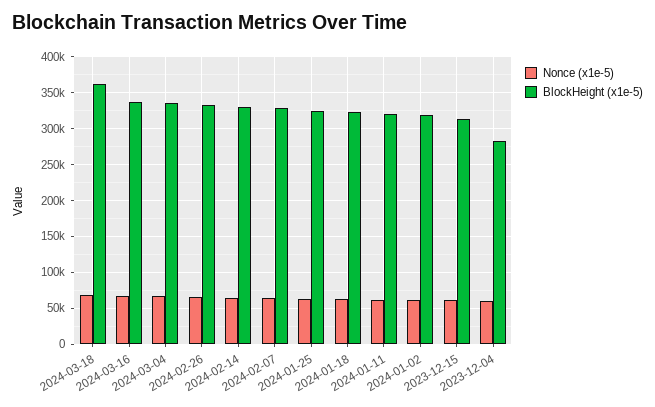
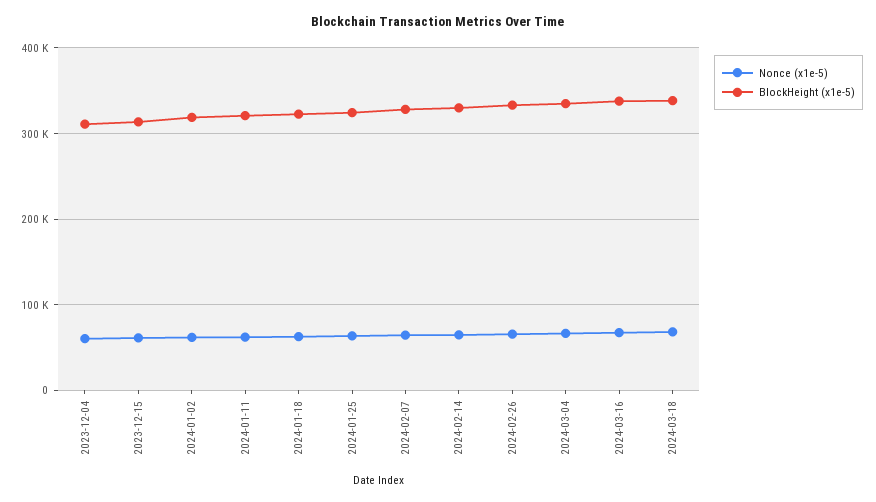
  {
    "Nonce (x1e-5)": {
      "2024-03-18": 70000,
      "2024-03-16": 70000,
      "2024-03-04": 70000,
      "2024-02-26": 70000,
      "2024-02-14": 60000,
      "2024-02-07": 60000,
      "2024-01-25": 60000,
      "2024-01-18": 60000,
      "2024-01-11": 60000,
      "2024-01-02": 60000,
      "2023-12-15": 60000,
      "2023-12-04": 60000
    },
    "BlockHeight (x1e-5)": {
-     "2024-03-18": 360000,
+     "2024-03-18": 340000,
      "2024-03-16": 340000,
      "2024-03-04": 340000,
      "2024-02-26": 330000,
      "2024-02-14": 330000,
      "2024-02-07": 330000,
      "2024-01-25": 320000,
      "2024-01-18": 320000,
      "2024-01-11": 320000,
      "2024-01-02": 320000,
      "2023-12-15": 310000,
-     "2023-12-04": 280000
+     "2023-12-04": 310000
    }
  }

